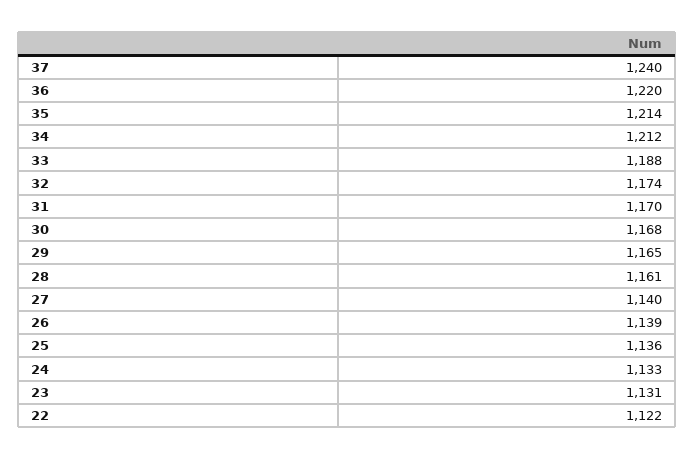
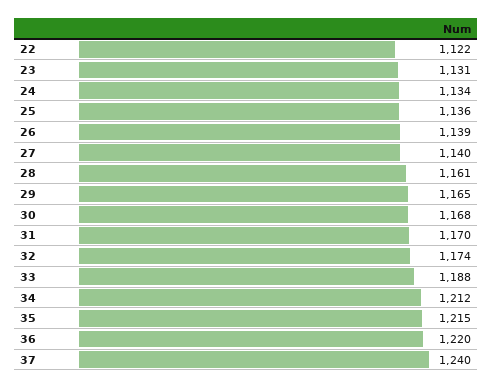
  {
    "37": 1240,
    "36": 1220,
-   "35": 1214,
+   "35": 1215,
    "34": 1212,
    "33": 1188,
    "32": 1174,
    "31": 1170,
    "30": 1168,
    "29": 1165,
    "28": 1161,
    "27": 1140,
    "26": 1139,
    "25": 1136,
-   "24": 1133,
+   "24": 1134,
    "23": 1131,
    "22": 1122
  }

